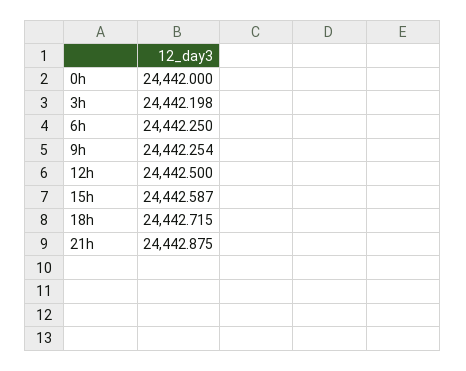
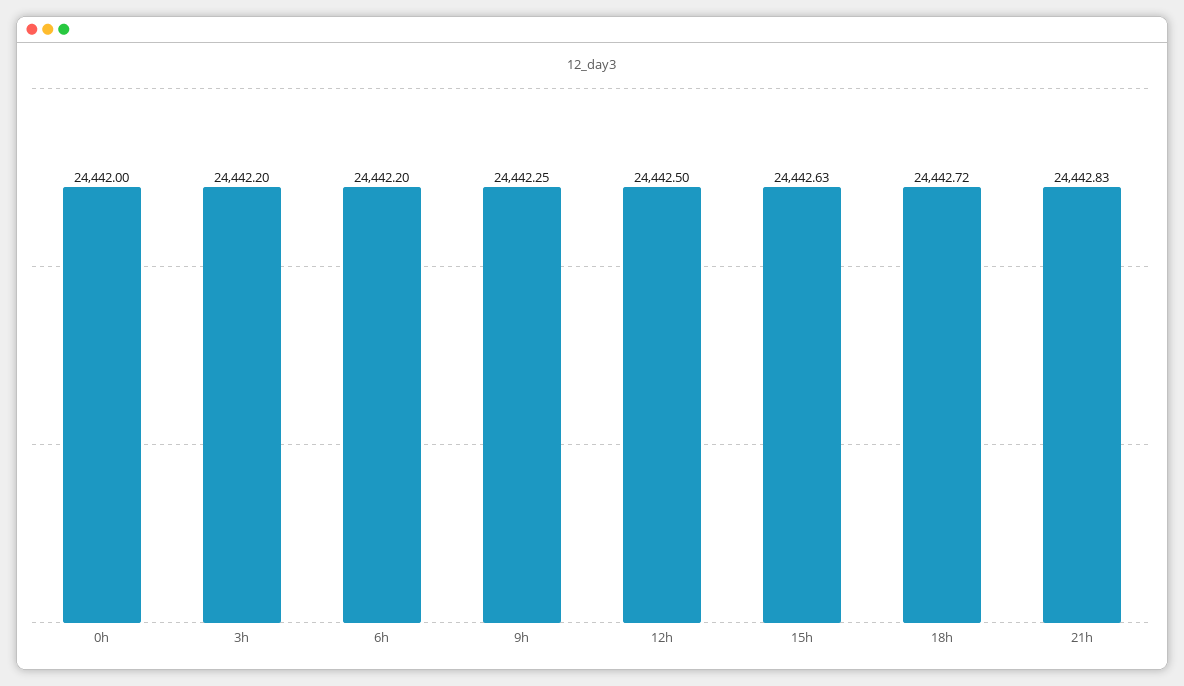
  {
    "0h": 24442,
    "3h": 24442.198,
-   "6h": 24442.25,
+   "6h": 24442.2,
    "9h": 24442.254,
    "12h": 24442.5,
-   "15h": 24442.587,
+   "15h": 24442.63,
    "18h": 24442.715,
-   "21h": 24442.875
+   "21h": 24442.83
  }

